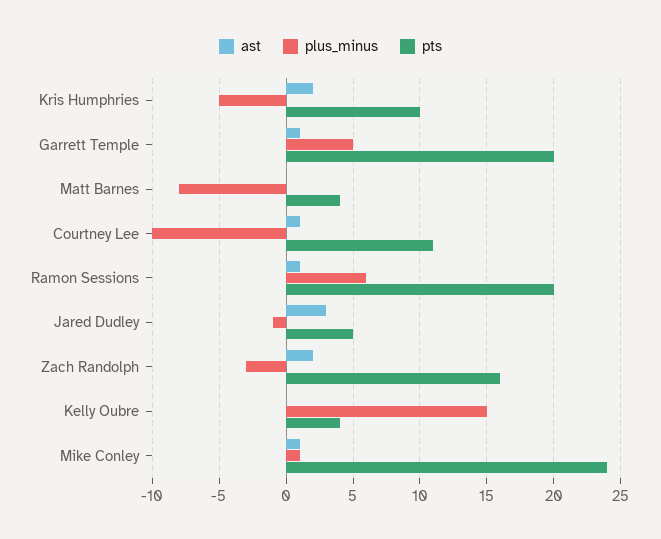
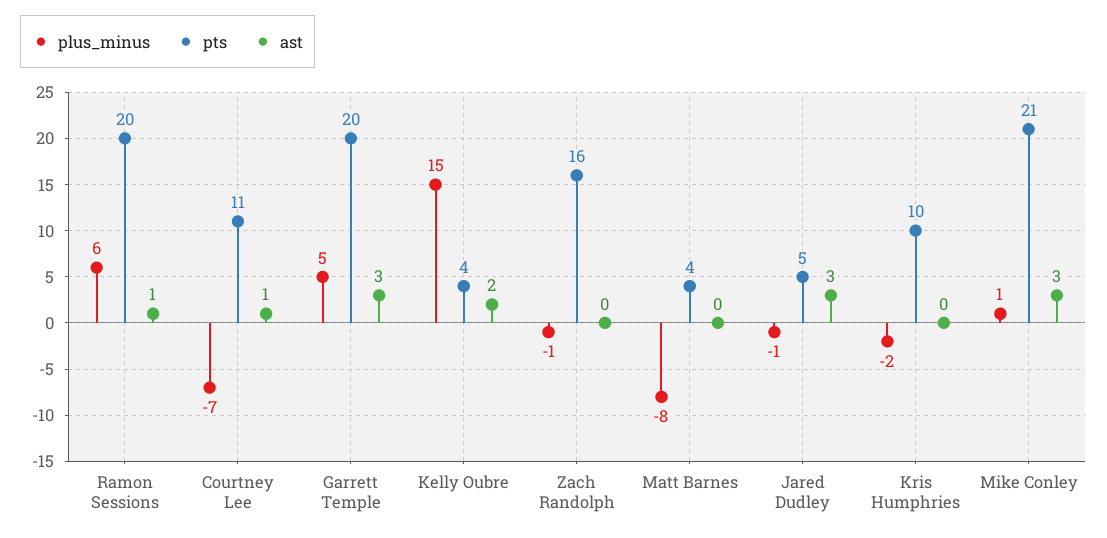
  {
    "ast": {
-     "Kris Humphries": 2,
+     "Kris Humphries": 0,
-     "Garrett Temple": 1,
+     "Garrett Temple": 3,
      "Matt Barnes": 0,
      "Courtney Lee": 1,
      "Ramon Sessions": 1,
      "Jared Dudley": 3,
-     "Zach Randolph": 2,
+     "Zach Randolph": 0,
-     "Kelly Oubre": 0,
+     "Kelly Oubre": 2,
-     "Mike Conley": 1
+     "Mike Conley": 3
    },
    "plus_minus": {
-     "Kris Humphries": -5,
+     "Kris Humphries": -2,
      "Garrett Temple": 5,
      "Matt Barnes": -8,
-     "Courtney Lee": -10,
+     "Courtney Lee": -7,
      "Ramon Sessions": 6,
      "Jared Dudley": -1,
-     "Zach Randolph": -3,
+     "Zach Randolph": -1,
      "Kelly Oubre": 15,
      "Mike Conley": 1
    },
    "pts": {
      "Kris Humphries": 10,
      "Garrett Temple": 20,
      "Matt Barnes": 4,
      "Courtney Lee": 11,
      "Ramon Sessions": 20,
      "Jared Dudley": 5,
      "Zach Randolph": 16,
      "Kelly Oubre": 4,
-     "Mike Conley": 24
+     "Mike Conley": 21
    }
  }

